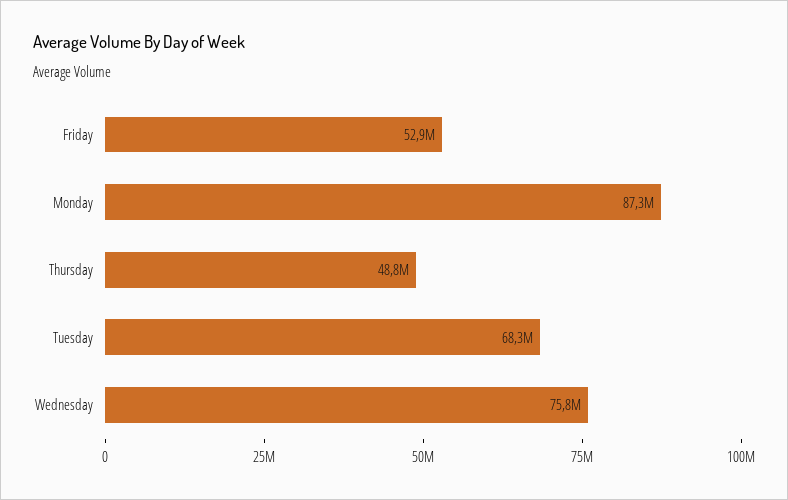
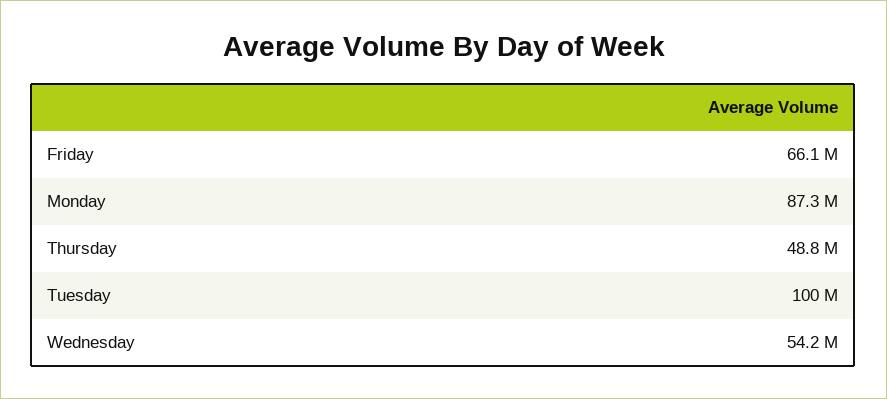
  {
-   "Friday": 52900000,
+   "Friday": 66100000,
    "Monday": 87300000,
    "Thursday": 48800000,
-   "Tuesday": 68300000,
+   "Tuesday": 100000000,
-   "Wednesday": 75800000
+   "Wednesday": 54200000
  }

